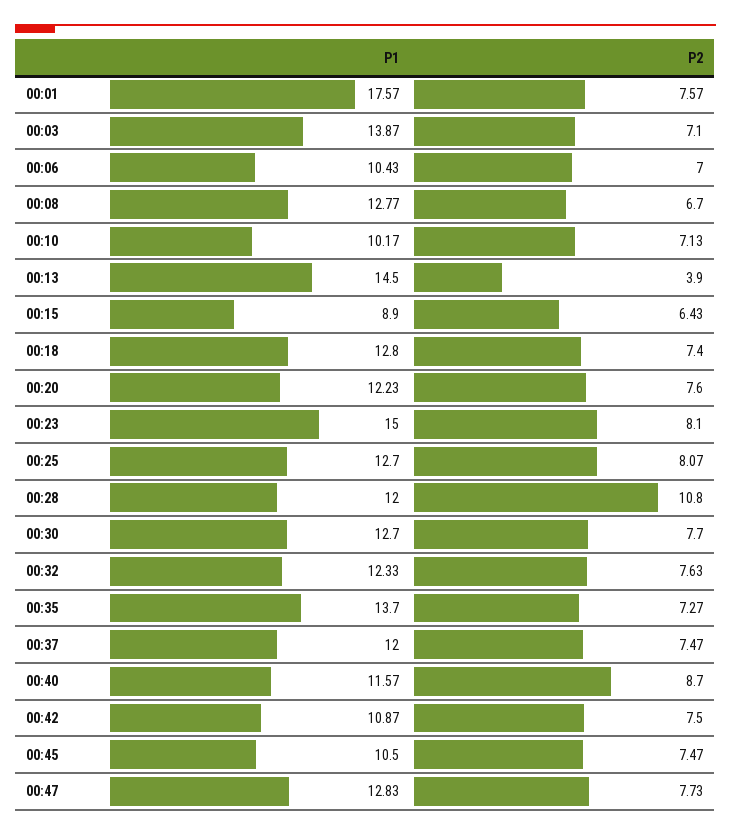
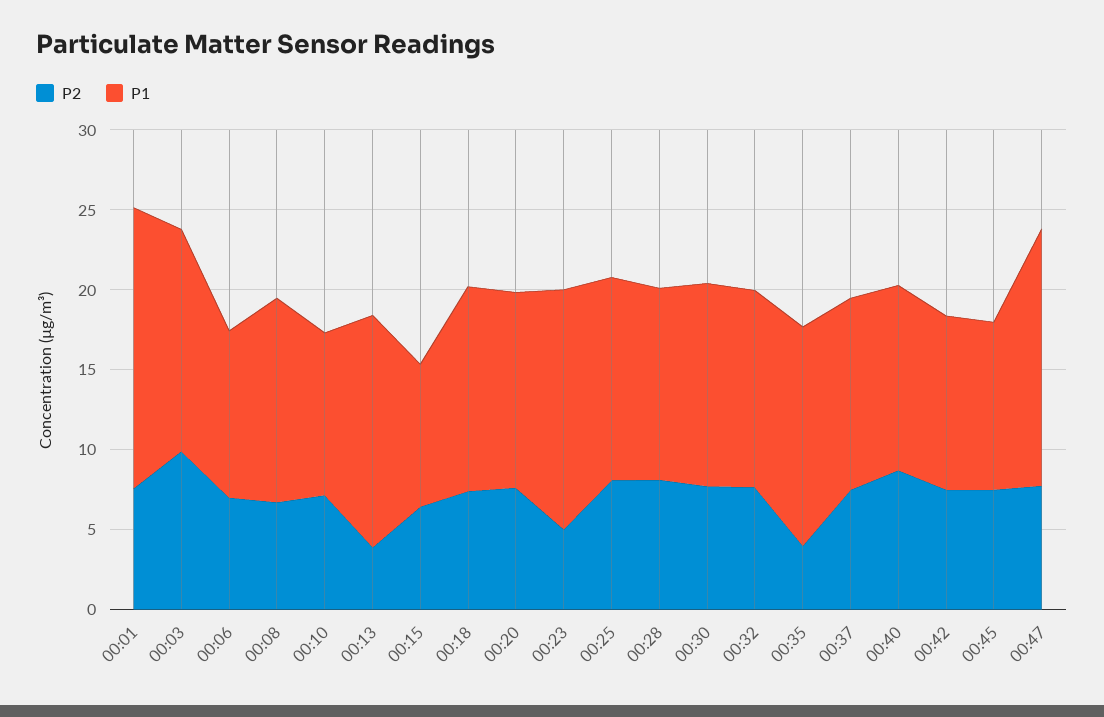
  {
    "P1": {
      "00:01": 17.57,
      "00:03": 13.87,
      "00:06": 10.43,
      "00:08": 12.77,
      "00:10": 10.17,
      "00:13": 14.5,
      "00:15": 8.9,
      "00:18": 12.8,
      "00:20": 12.23,
      "00:23": 15,
      "00:25": 12.7,
      "00:28": 12,
      "00:30": 12.7,
      "00:32": 12.33,
      "00:35": 13.7,
      "00:37": 12,
      "00:40": 11.57,
      "00:42": 10.87,
      "00:45": 10.5,
-     "00:47": 12.83
+     "00:47": 16
    },
    "P2": {
      "00:01": 7.57,
-     "00:03": 7.1,
+     "00:03": 10,
      "00:06": 7,
      "00:08": 6.7,
      "00:10": 7.13,
      "00:13": 3.9,
      "00:15": 6.43,
      "00:18": 7.4,
      "00:20": 7.6,
-     "00:23": 8.1,
+     "00:23": 5,
      "00:25": 8.07,
-     "00:28": 10.8,
+     "00:28": 8,
      "00:30": 7.7,
      "00:32": 7.63,
-     "00:35": 7.27,
+     "00:35": 4,
      "00:37": 7.47,
      "00:40": 8.7,
      "00:42": 7.5,
      "00:45": 7.47,
      "00:47": 7.73
    }
  }

